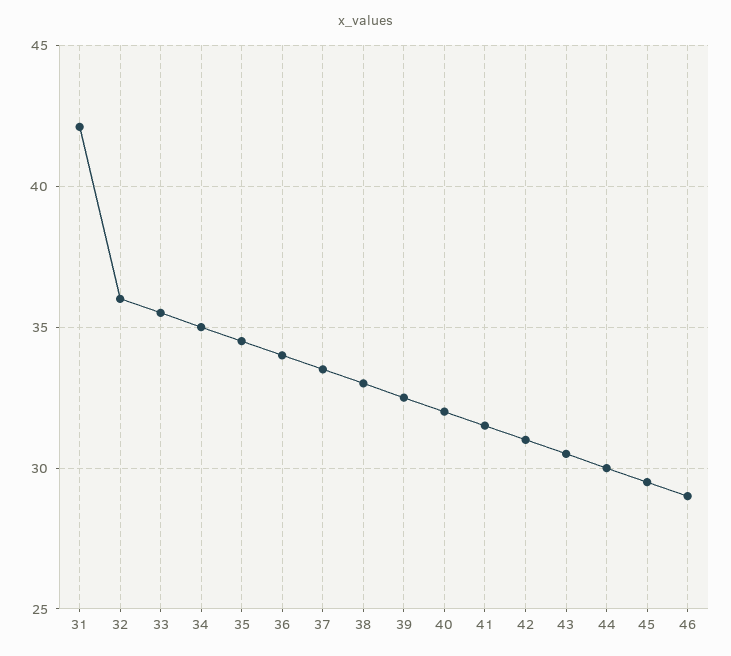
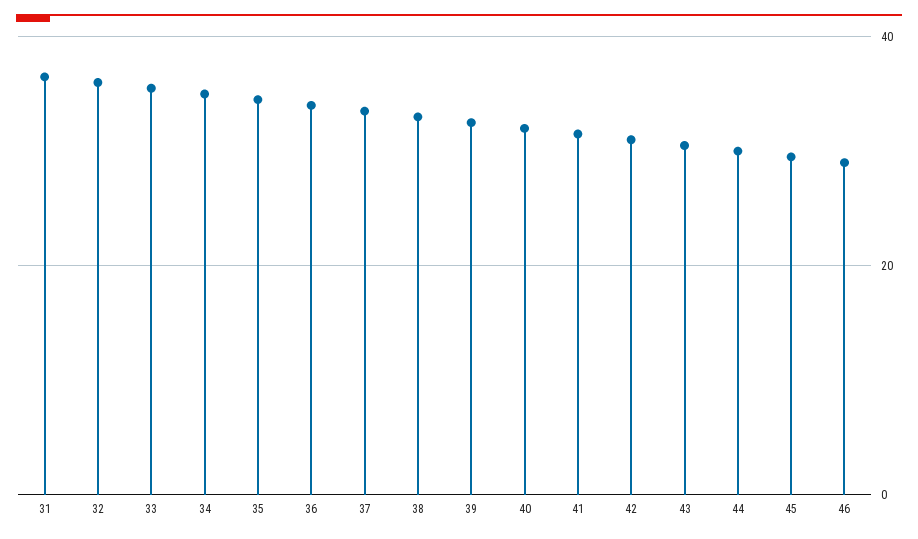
  {
-   "31": 42,
+   "31": 36,
    "32": 36,
    "33": 35.5,
    "34": 35,
    "35": 34.5,
    "36": 34,
    "37": 33.5,
    "38": 33,
    "39": 32.5,
    "40": 32,
    "41": 31.5,
    "42": 31,
    "43": 30.5,
    "44": 30,
    "45": 29.5,
    "46": 29
  }

